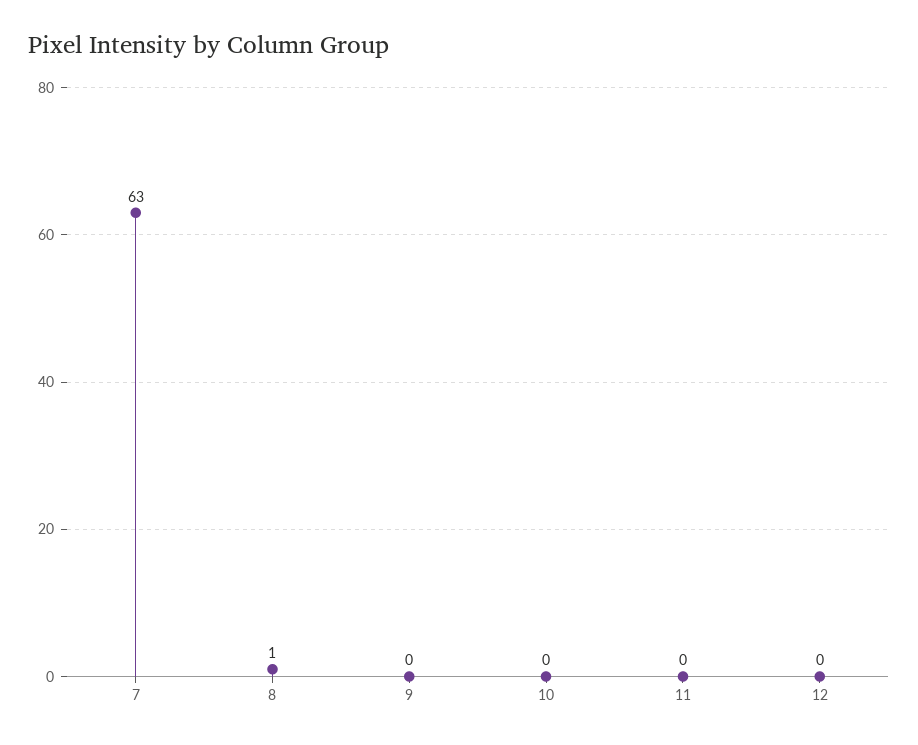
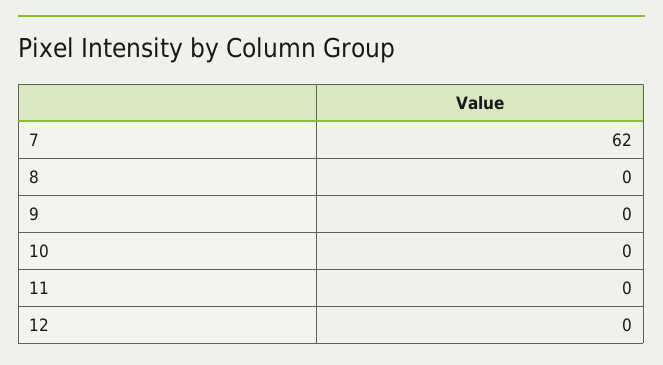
  {
-   "7": 63,
+   "7": 62,
-   "8": 1,
+   "8": 0,
    "9": 0,
    "10": 0,
    "11": 0,
    "12": 0
  }

